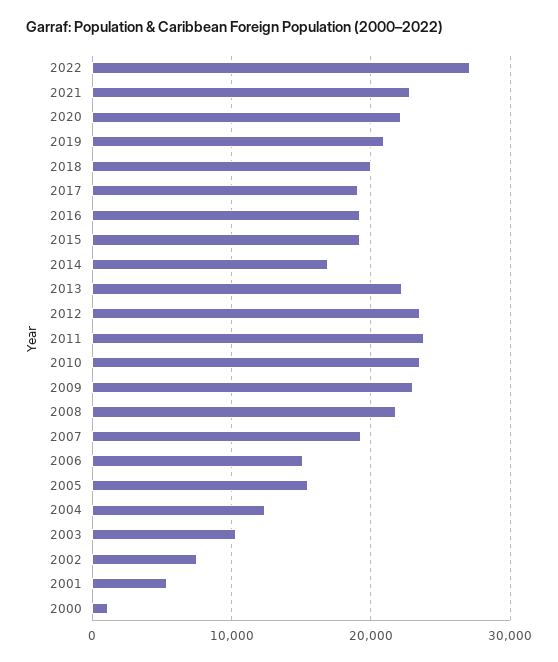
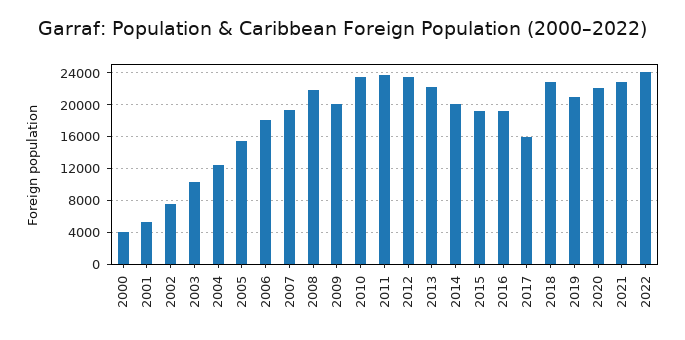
  {
-   "2022": 27000,
+   "2022": 24000,
    "2021": 23000,
    "2020": 22000,
    "2019": 21000,
-   "2018": 20000,
+   "2018": 23000,
-   "2017": 19000,
+   "2017": 16000,
    "2016": 19000,
    "2015": 19000,
-   "2014": 17000,
+   "2014": 20000,
    "2013": 22000,
    "2012": 24000,
    "2011": 24000,
    "2010": 23000,
-   "2009": 23000,
+   "2009": 20000,
    "2008": 22000,
    "2007": 19000,
-   "2006": 15000,
+   "2006": 18000,
    "2005": 16000,
    "2004": 12000,
    "2003": 10000,
    "2002": 8000,
    "2001": 5000,
-   "2000": 1000
+   "2000": 4000
  }

